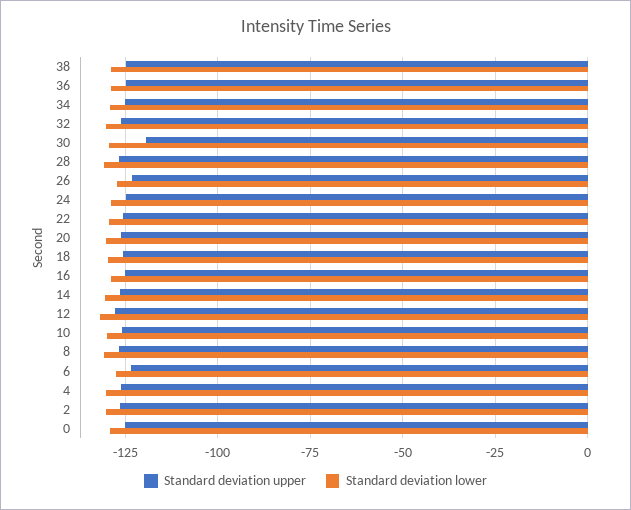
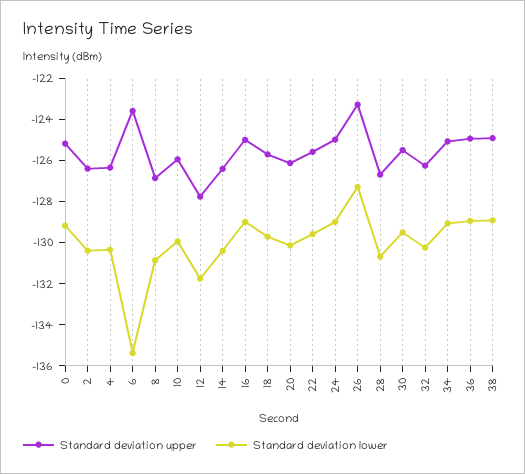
  {
    "Standard deviation upper": {
      "38": -125,
      "36": -125,
      "34": -125,
      "32": -126.5,
-     "30": -120,
+     "30": -125.5,
      "28": -126.5,
      "26": -123.5,
      "24": -125,
      "22": -125.5,
      "20": -126,
      "18": -125.5,
      "16": -125,
      "14": -126.5,
      "12": -128,
      "10": -126,
      "8": -127,
      "6": -123.5,
      "4": -126.5,
      "2": -126.5,
      "0": -125
    },
    "Standard deviation lower": {
      "38": -129,
      "36": -129,
      "34": -129,
      "32": -130.5,
      "30": -129.5,
      "28": -130.5,
      "26": -127.5,
      "24": -129,
      "22": -129.5,
      "20": -130,
      "18": -129.5,
      "16": -129,
      "14": -130.5,
      "12": -132,
      "10": -130,
      "8": -131,
-     "6": -127.5,
+     "6": -135.5,
      "4": -130.5,
      "2": -130.5,
      "0": -129
    }
  }

